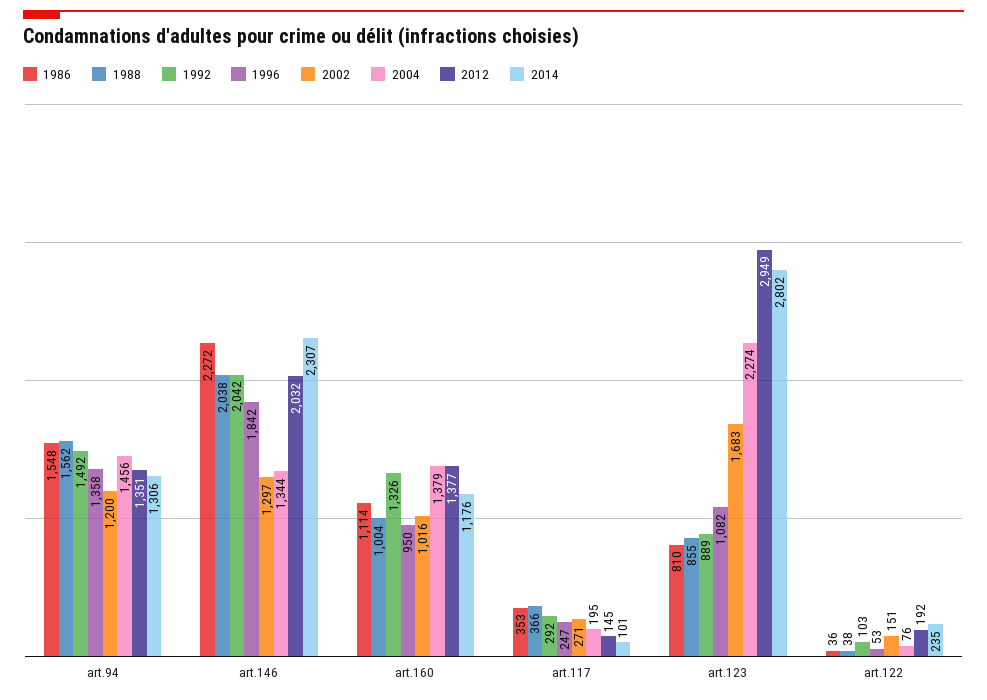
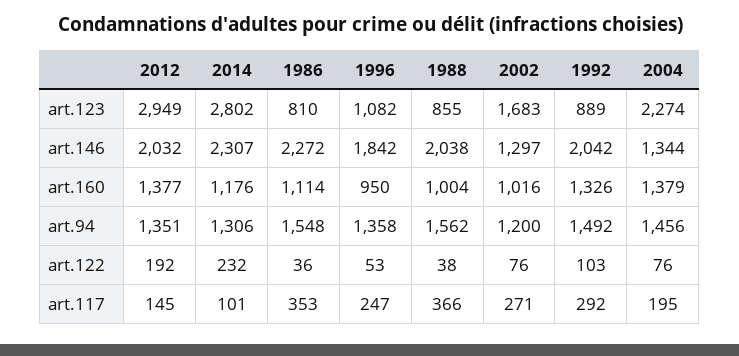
  {
    "1986": {
      "art.94": 1548,
      "art.146": 2272,
      "art.160": 1114,
      "art.117": 353,
      "art.123": 810,
      "art.122": 36
    },
    "1988": {
      "art.94": 1562,
      "art.146": 2038,
      "art.160": 1004,
      "art.117": 366,
      "art.123": 855,
      "art.122": 38
    },
    "1992": {
      "art.94": 1492,
      "art.146": 2042,
      "art.160": 1326,
      "art.117": 292,
      "art.123": 889,
      "art.122": 103
    },
    "1996": {
      "art.94": 1358,
      "art.146": 1842,
      "art.160": 950,
      "art.117": 247,
      "art.123": 1082,
      "art.122": 53
    },
    "2002": {
      "art.94": 1200,
      "art.146": 1297,
      "art.160": 1016,
      "art.117": 271,
      "art.123": 1683,
-     "art.122": 151
+     "art.122": 76
    },
    "2004": {
      "art.94": 1456,
      "art.146": 1344,
      "art.160": 1379,
      "art.117": 195,
      "art.123": 2274,
      "art.122": 76
    },
    "2012": {
      "art.94": 1351,
      "art.146": 2032,
      "art.160": 1377,
      "art.117": 145,
      "art.123": 2949,
      "art.122": 192
    },
    "2014": {
      "art.94": 1306,
      "art.146": 2307,
      "art.160": 1176,
      "art.117": 101,
      "art.123": 2802,
-     "art.122": 235
+     "art.122": 232
    }
  }

